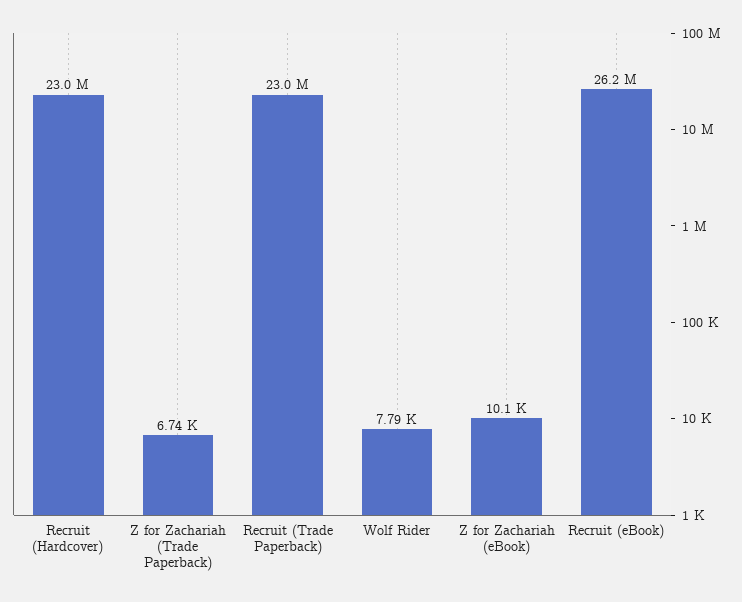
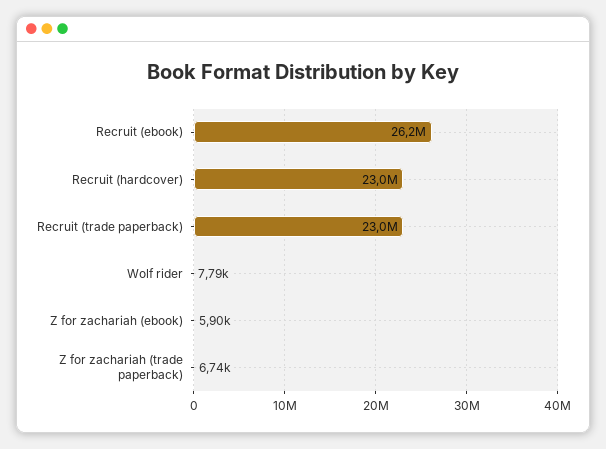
  {
    "Recruit (Hardcover)": 23000000,
    "Z for Zachariah (Trade Paperback)": 6740,
    "Recruit (Trade Paperback)": 23000000,
    "Wolf Rider": 7790,
-   "Z for Zachariah (eBook)": 10100,
+   "Z for Zachariah (eBook)": 5900,
    "Recruit (eBook)": 26200000
  }

